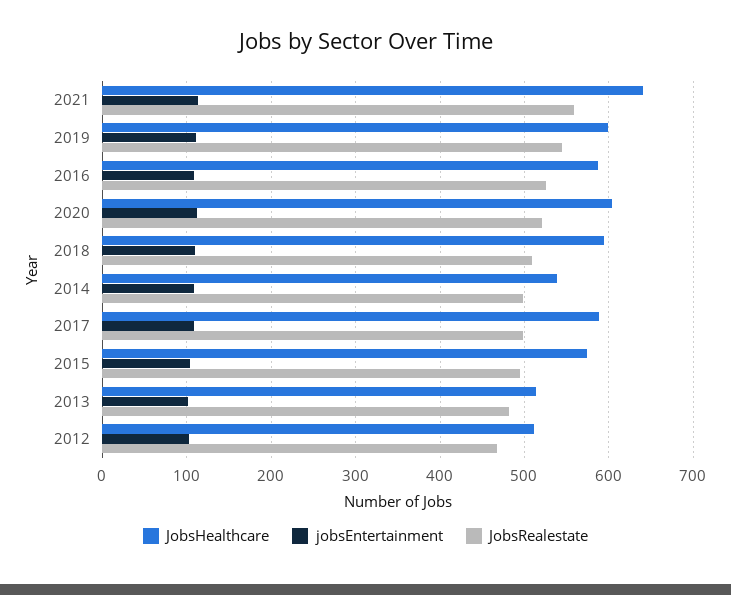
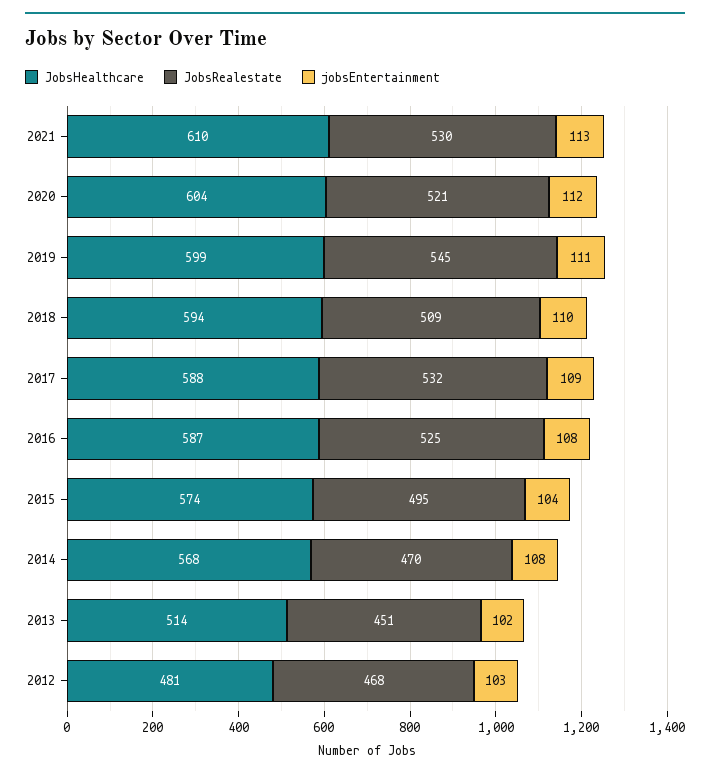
  {
    "JobsHealthcare": {
-     "2021": 640,
+     "2021": 610,
      "2019": 599,
      "2016": 587,
      "2020": 604,
      "2018": 594,
-     "2014": 540,
+     "2014": 568,
      "2017": 588,
      "2015": 574,
      "2013": 514,
-     "2012": 510
+     "2012": 481
    },
    "jobsEntertainment": {
      "2021": 113,
      "2019": 111,
      "2016": 108,
      "2020": 112,
      "2018": 110,
      "2014": 108,
      "2017": 109,
      "2015": 104,
      "2013": 102,
      "2012": 103
    },
    "JobsRealestate": {
-     "2021": 560,
+     "2021": 530,
      "2019": 545,
      "2016": 525,
      "2020": 521,
      "2018": 509,
-     "2014": 500,
+     "2014": 470,
-     "2017": 500,
+     "2017": 532,
      "2015": 495,
-     "2013": 480,
+     "2013": 451,
      "2012": 468
    }
  }

